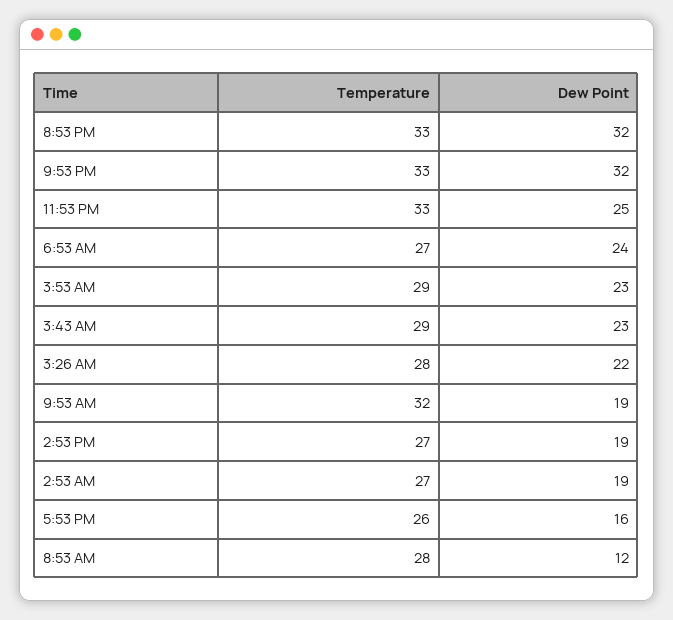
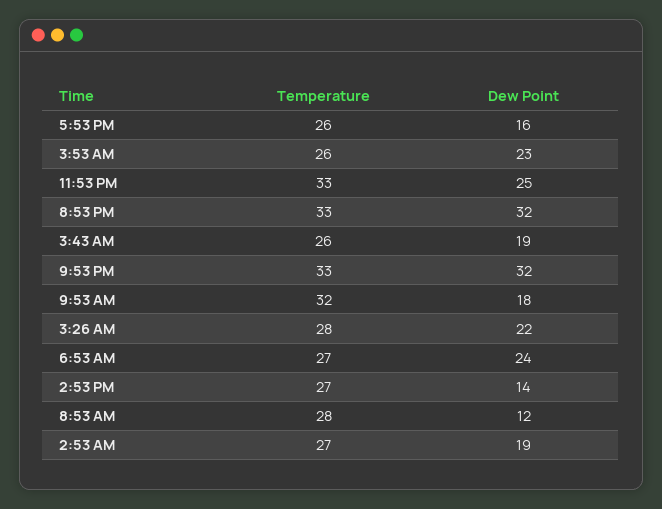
  {
    "Temperature": {
      "8:53 PM": 33,
      "9:53 PM": 33,
      "11:53 PM": 33,
      "6:53 AM": 27,
-     "3:53 AM": 29,
+     "3:53 AM": 26,
-     "3:43 AM": 29,
+     "3:43 AM": 26,
      "3:26 AM": 28,
      "9:53 AM": 32,
      "2:53 PM": 27,
      "2:53 AM": 27,
      "5:53 PM": 26,
      "8:53 AM": 28
    },
    "Dew Point": {
      "8:53 PM": 32,
      "9:53 PM": 32,
      "11:53 PM": 25,
      "6:53 AM": 24,
      "3:53 AM": 23,
-     "3:43 AM": 23,
+     "3:43 AM": 19,
      "3:26 AM": 22,
-     "9:53 AM": 19,
+     "9:53 AM": 18,
-     "2:53 PM": 19,
+     "2:53 PM": 14,
      "2:53 AM": 19,
      "5:53 PM": 16,
      "8:53 AM": 12
    }
  }

